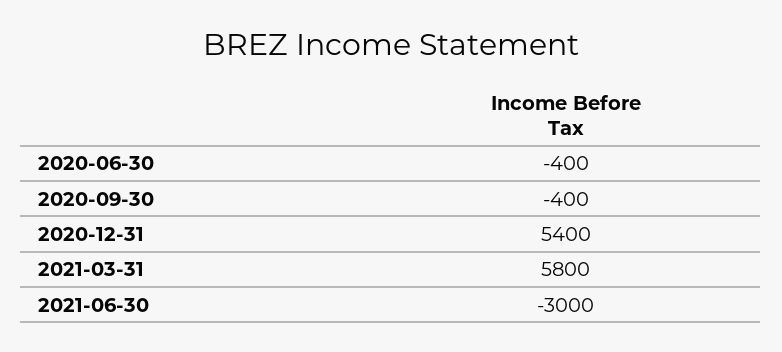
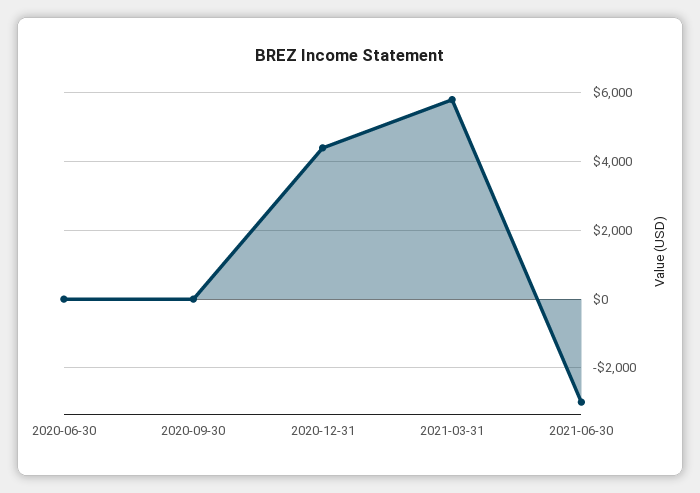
  {
-   "2020-06-30": -400,
+   "2020-06-30": 0,
-   "2020-09-30": -400,
+   "2020-09-30": 0,
-   "2020-12-31": 5400,
+   "2020-12-31": 4400,
    "2021-03-31": 5800,
    "2021-06-30": -3000
  }

